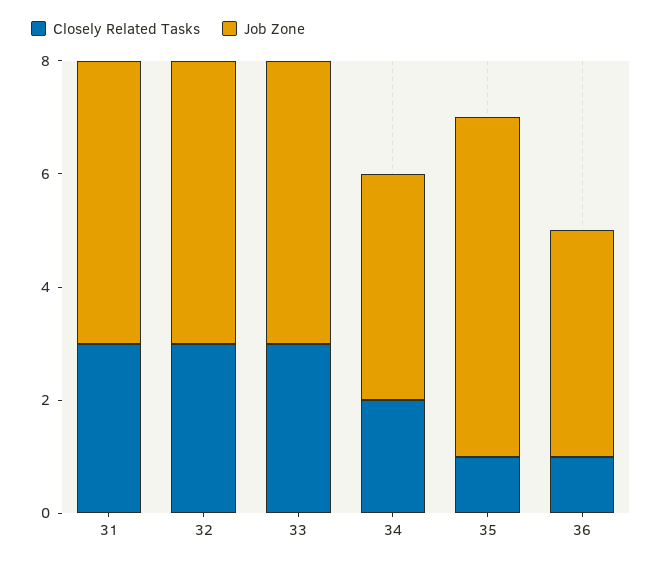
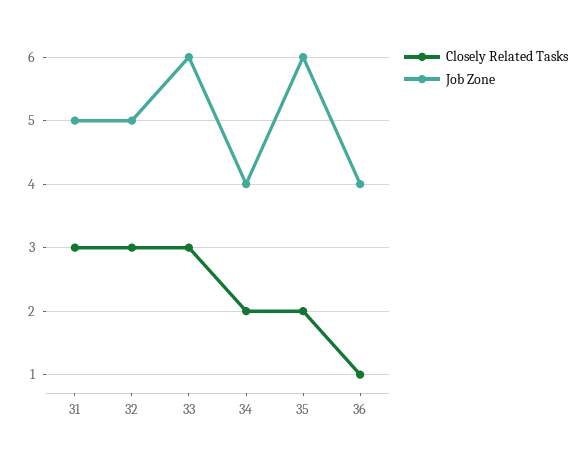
  {
    "Closely Related Tasks": {
      "31": 3,
      "32": 3,
      "33": 3,
      "34": 2,
-     "35": 1,
+     "35": 2,
      "36": 1
    },
    "Job Zone": {
      "31": 5,
      "32": 5,
-     "33": 5,
+     "33": 6,
      "34": 4,
      "35": 6,
      "36": 4
    }
  }

